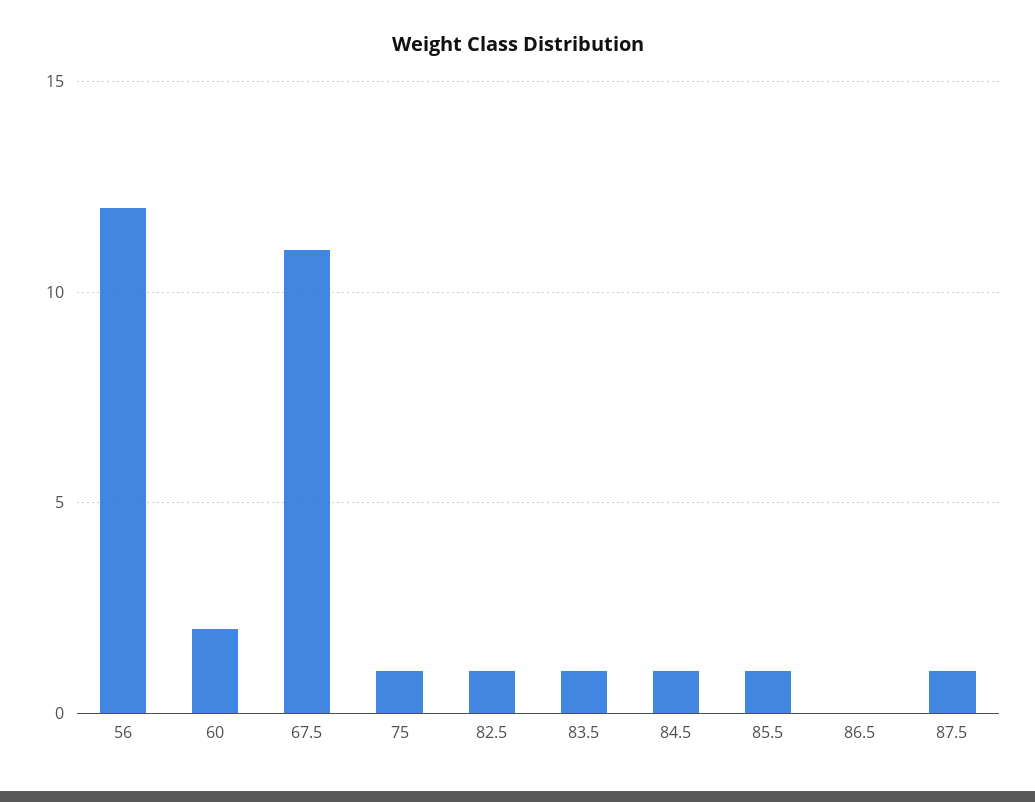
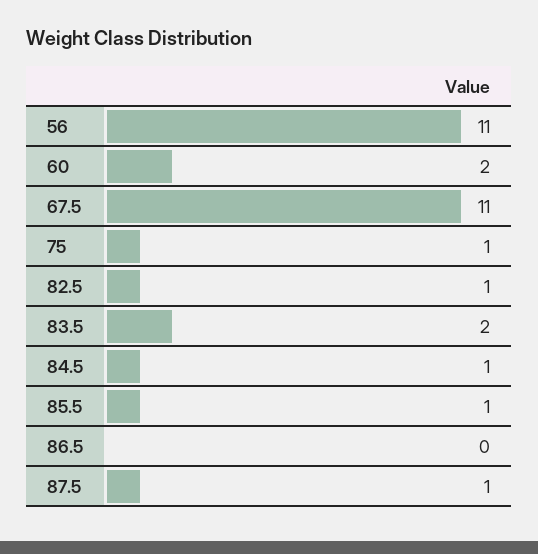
  {
-   "56": 12,
+   "56": 11,
    "60": 2,
    "67.5": 11,
    "75": 1,
    "82.5": 1,
-   "83.5": 1,
+   "83.5": 2,
    "84.5": 1,
    "85.5": 1,
    "86.5": 0,
    "87.5": 1
  }

